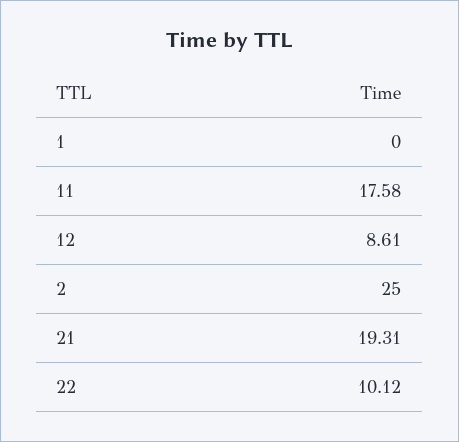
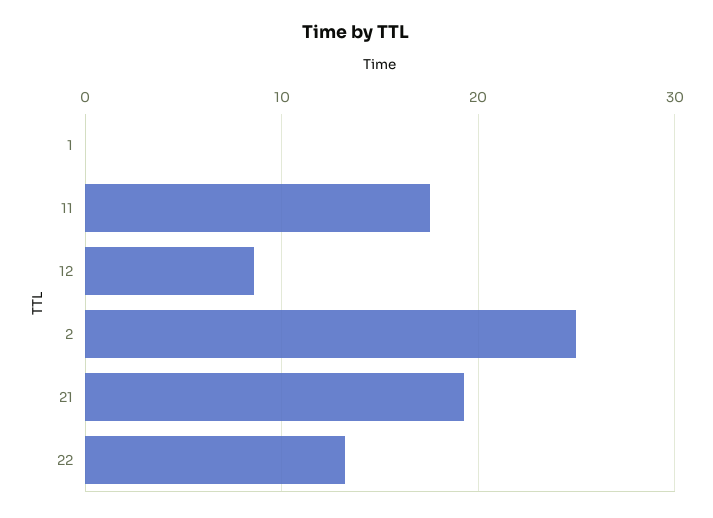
  {
    "1": 0,
    "11": 17.58,
    "12": 8.61,
    "2": 25,
    "21": 19.31,
-   "22": 10.12
+   "22": 13
  }

